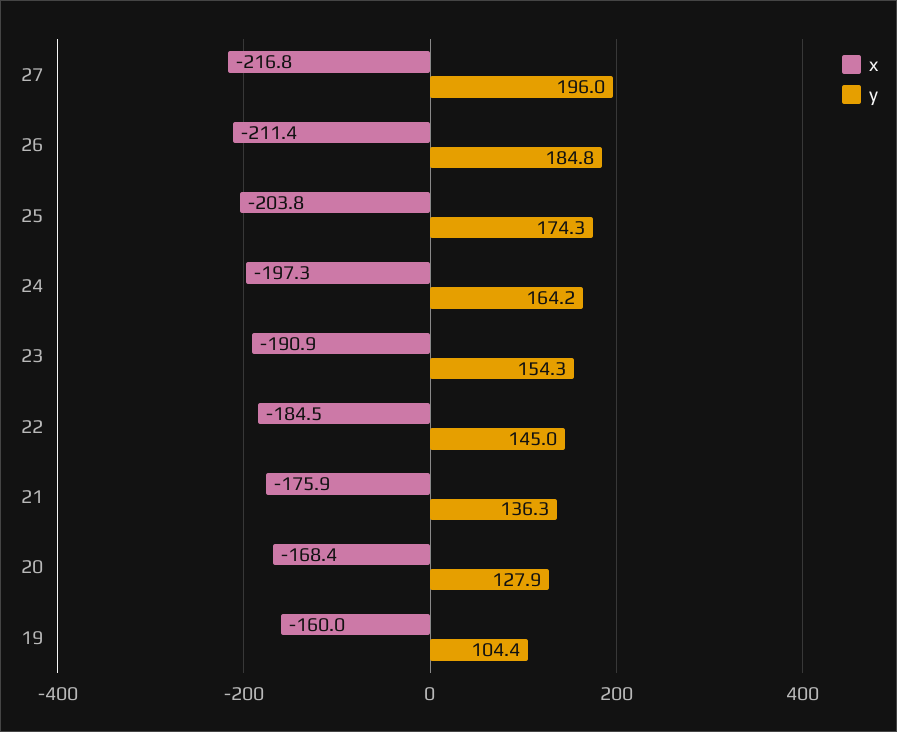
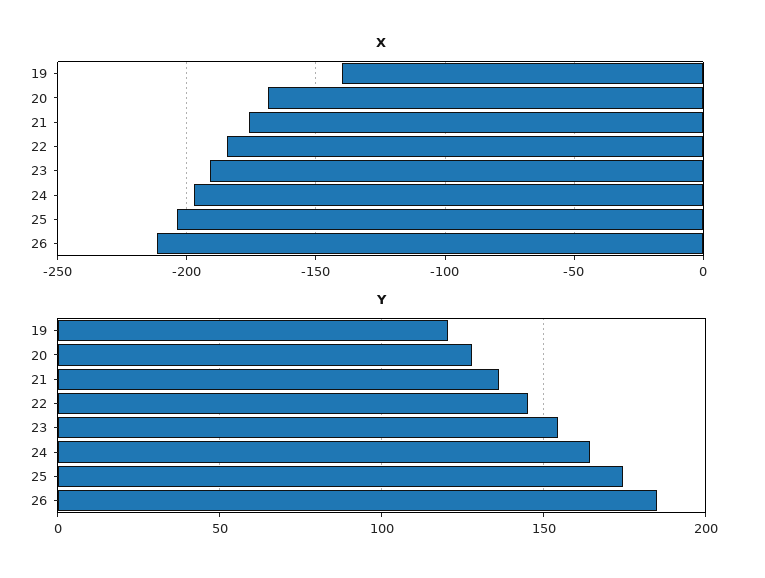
  {
    "x": {
-     "27": -216.8,
      "26": -211.4,
      "25": -203.8,
      "24": -197.3,
      "23": -190.9,
      "22": -184.5,
      "21": -175.9,
      "20": -168.4,
-     "19": -160
+     "19": -140
    },
    "y": {
-     "27": 196,
      "26": 184.8,
      "25": 174.3,
      "24": 164.2,
      "23": 154.3,
      "22": 145,
      "21": 136.3,
      "20": 127.9,
-     "19": 104.4
+     "19": 120
    }
  }

